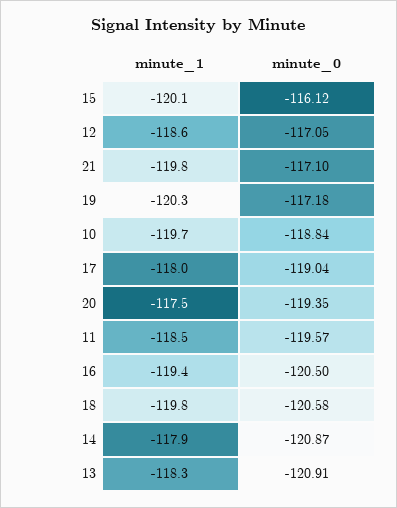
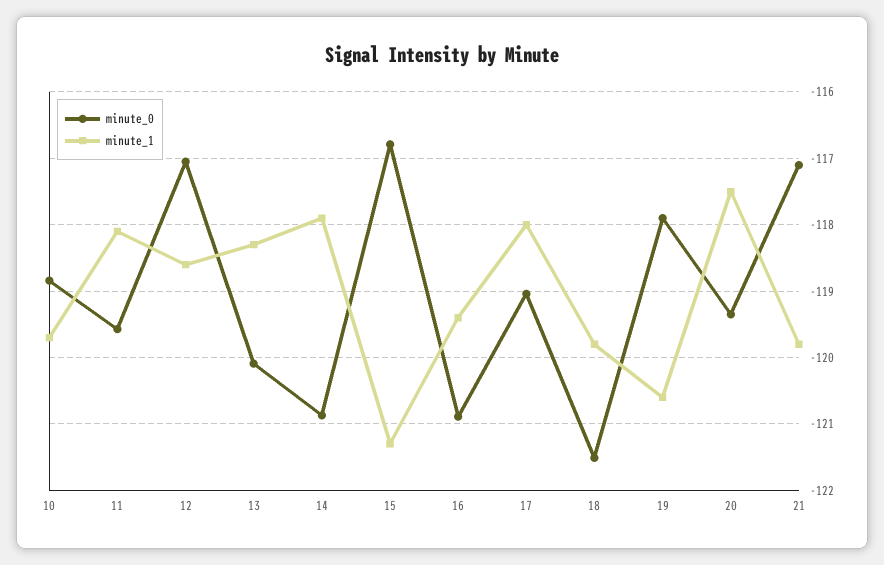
  {
    "minute_1": {
-     "15": -120.1,
+     "15": -121.3,
      "12": -118.6,
      "21": -119.8,
-     "19": -120.3,
+     "19": -120.6,
      "10": -119.7,
      "17": -118,
      "20": -117.5,
-     "11": -118.5,
+     "11": -118.1,
      "16": -119.4,
      "18": -119.8,
      "14": -117.9,
      "13": -118.3
    },
    "minute_0": {
-     "15": -116.12,
+     "15": -116.8,
      "12": -117.05,
      "21": -117.1,
-     "19": -117.18,
+     "19": -117.9,
      "10": -118.84,
      "17": -119.04,
      "20": -119.35,
      "11": -119.57,
-     "16": -120.5,
+     "16": -120.9,
-     "18": -120.58,
+     "18": -121.5,
      "14": -120.87,
-     "13": -120.91
+     "13": -120.1
    }
  }

